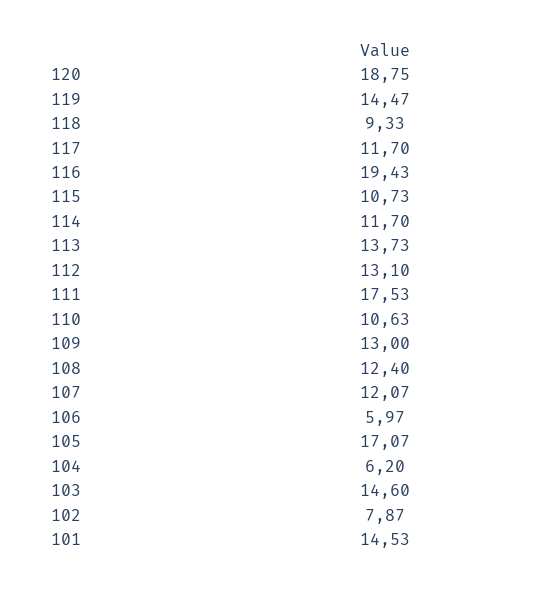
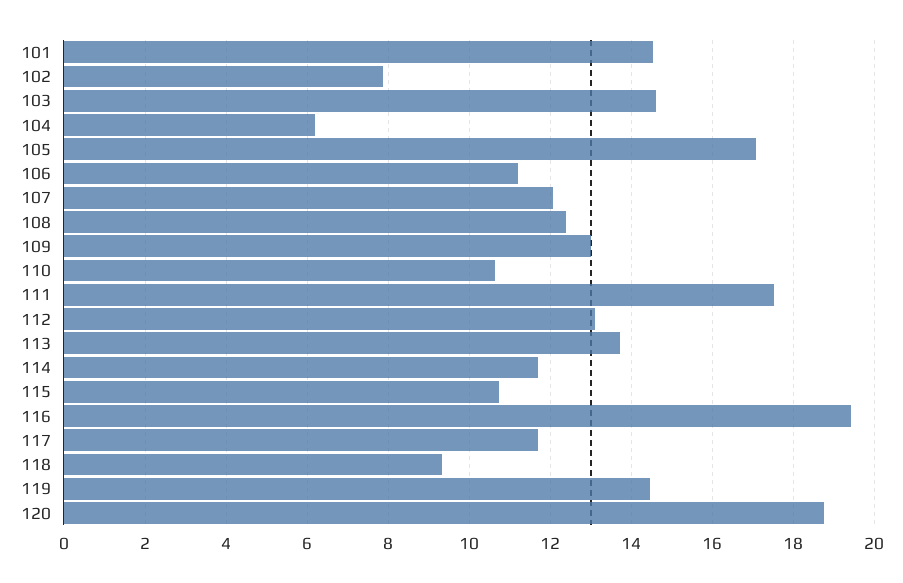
  {
    "120": 18.75,
    "119": 14.47,
    "118": 9.33,
    "117": 11.7,
    "116": 19.43,
    "115": 10.73,
    "114": 11.7,
    "113": 13.73,
    "112": 13.1,
    "111": 17.53,
    "110": 10.63,
    "109": 13,
    "108": 12.4,
    "107": 12.07,
-   "106": 5.97,
+   "106": 11.2,
    "105": 17.07,
    "104": 6.2,
    "103": 14.6,
    "102": 7.87,
    "101": 14.53
  }

